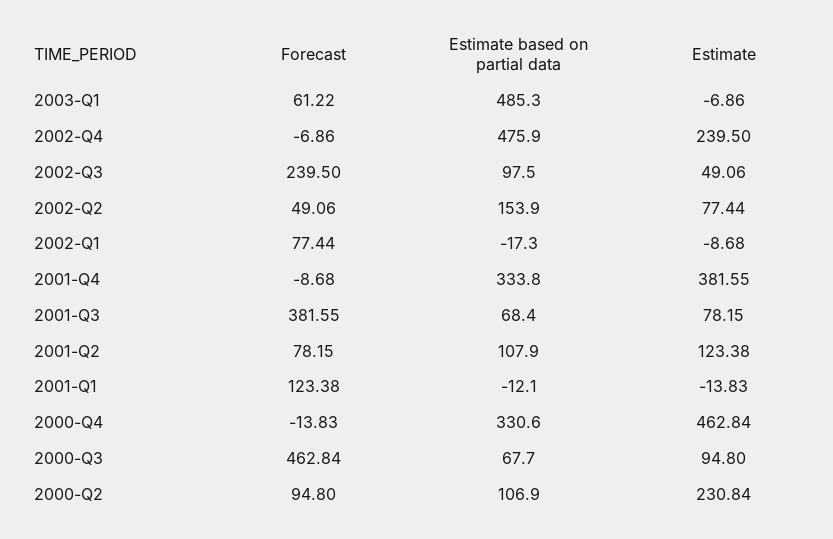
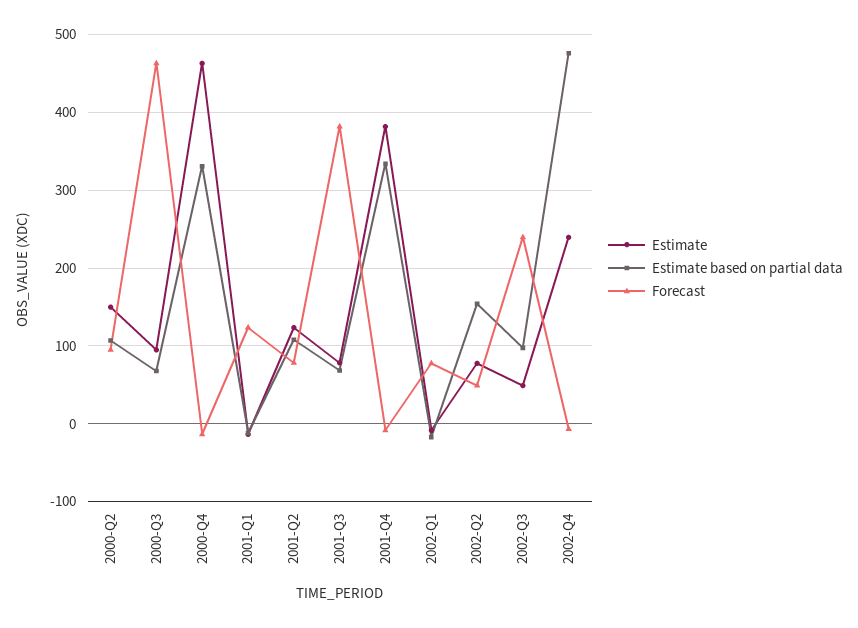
  {
    "Forecast": {
-     "2003-Q1": 61.22,
      "2002-Q4": -6.86,
      "2002-Q3": 239.5,
      "2002-Q2": 49.06,
      "2002-Q1": 77.44,
      "2001-Q4": -8.68,
      "2001-Q3": 381.55,
      "2001-Q2": 78.15,
      "2001-Q1": 123.38,
      "2000-Q4": -13.83,
      "2000-Q3": 462.84,
      "2000-Q2": 94.8
    },
    "Estimate based on partial data": {
-     "2003-Q1": 485.3,
      "2002-Q4": 475.9,
      "2002-Q3": 97.5,
      "2002-Q2": 153.9,
      "2002-Q1": -17.3,
      "2001-Q4": 333.8,
      "2001-Q3": 68.4,
      "2001-Q2": 107.9,
      "2001-Q1": -12.1,
      "2000-Q4": 330.6,
      "2000-Q3": 67.7,
      "2000-Q2": 106.9
    },
    "Estimate": {
-     "2003-Q1": -6.86,
      "2002-Q4": 239.5,
      "2002-Q3": 49.06,
      "2002-Q2": 77.44,
      "2002-Q1": -8.68,
      "2001-Q4": 381.55,
      "2001-Q3": 78.15,
      "2001-Q2": 123.38,
      "2001-Q1": -13.83,
      "2000-Q4": 462.84,
      "2000-Q3": 94.8,
-     "2000-Q2": 230.84
+     "2000-Q2": 150
    }
  }

